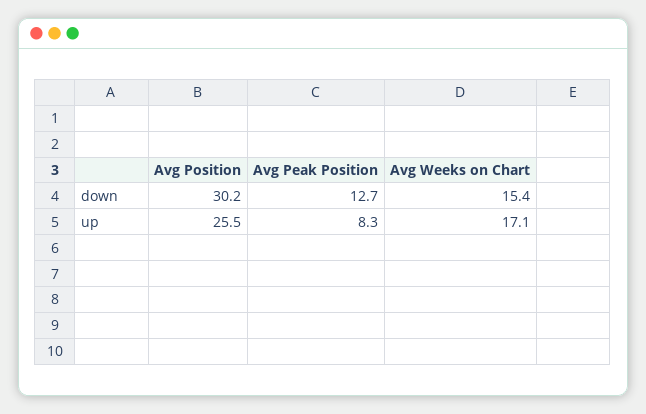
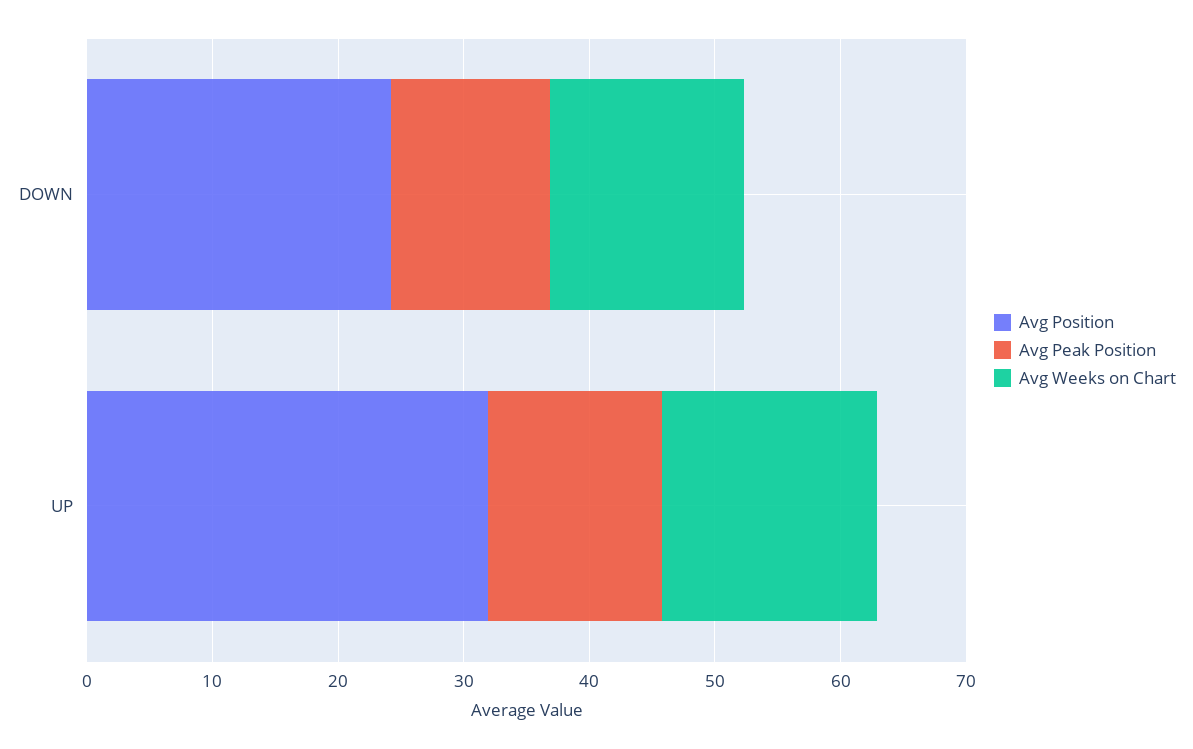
  {
    "Avg Position": {
-     "down": 30.2,
+     "down": 24,
-     "up": 25.5
+     "up": 32
    },
    "Avg Peak Position": {
      "down": 12.7,
-     "up": 8.3
+     "up": 14
    },
    "Avg Weeks on Chart": {
      "down": 15.4,
      "up": 17.1
    }
  }

